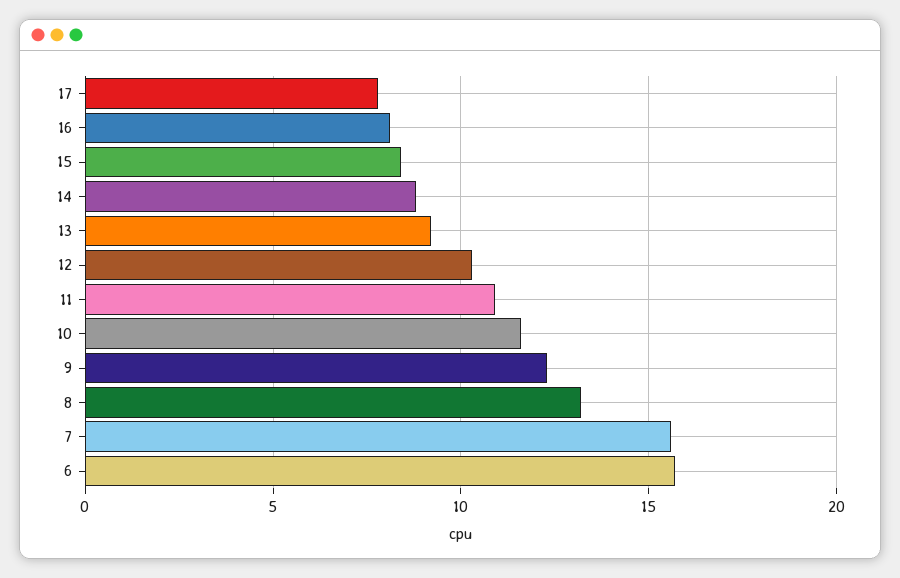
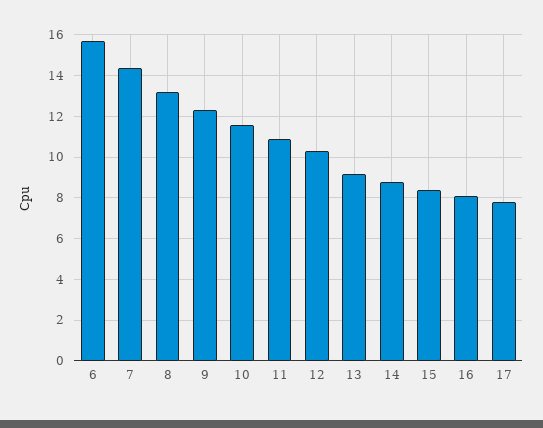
  {
    "17": 8,
    "16": 8,
    "15": 8.5,
    "14": 9,
    "13": 9,
    "12": 10.5,
    "11": 11,
    "10": 11.5,
    "9": 12.5,
    "8": 13,
-   "7": 15.5,
+   "7": 14.5,
    "6": 15.5
  }

